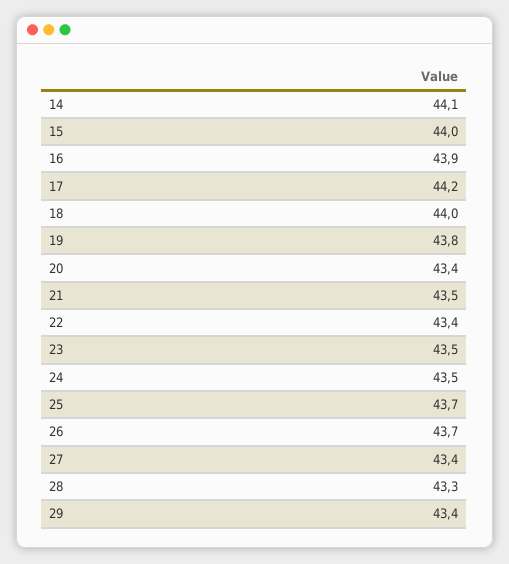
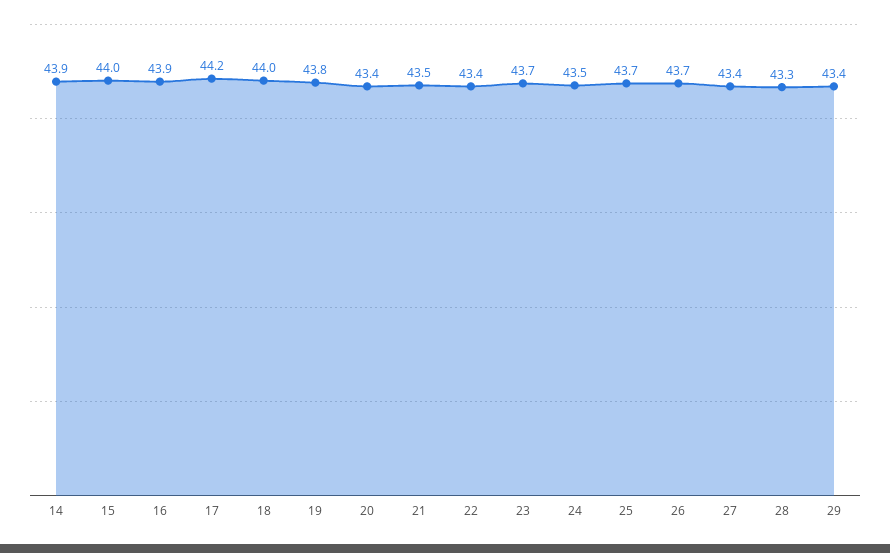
  {
-   "14": 44.1,
+   "14": 43.9,
    "15": 44,
    "16": 43.9,
    "17": 44.2,
    "18": 44,
    "19": 43.8,
    "20": 43.4,
    "21": 43.5,
    "22": 43.4,
-   "23": 43.5,
+   "23": 43.7,
    "24": 43.5,
    "25": 43.7,
    "26": 43.7,
    "27": 43.4,
    "28": 43.3,
    "29": 43.4
  }

